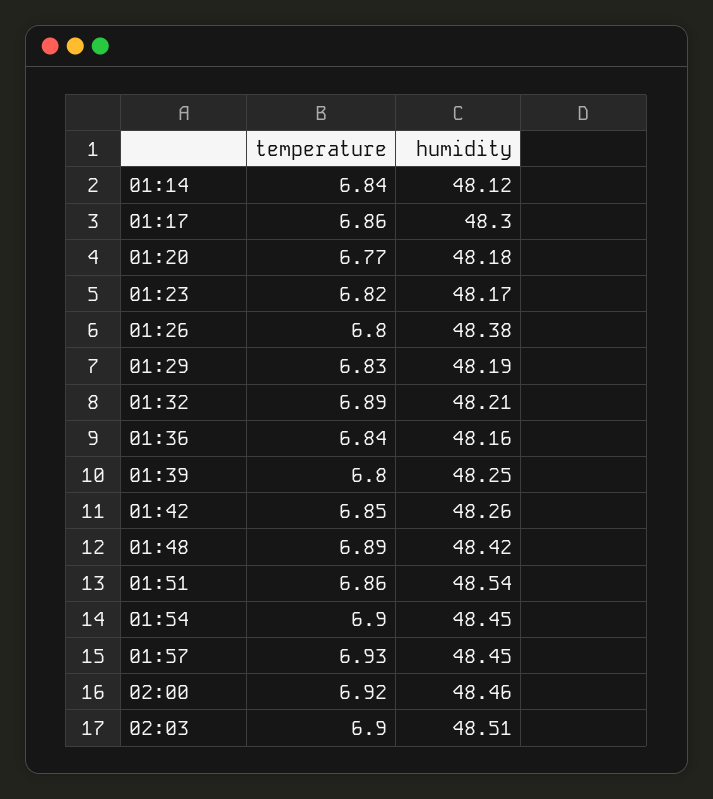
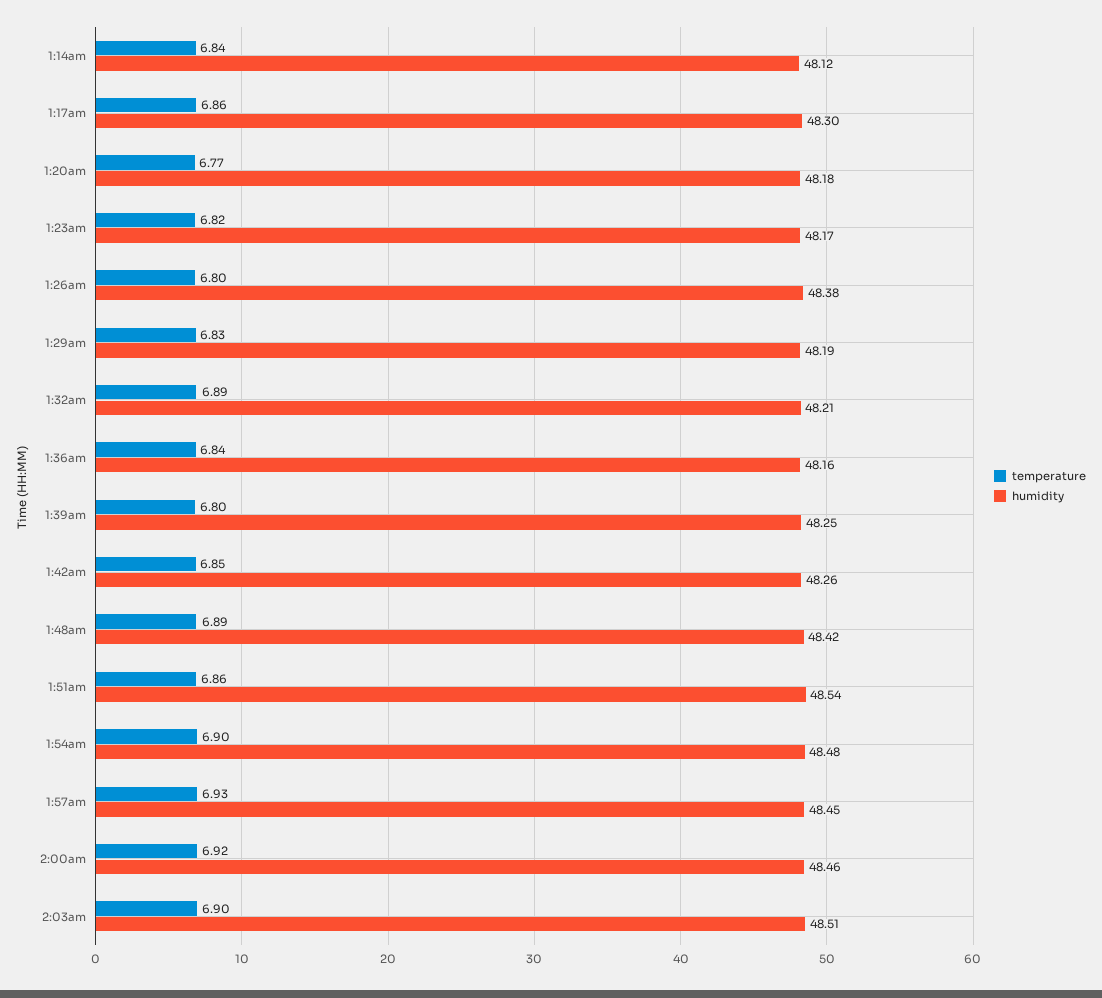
  {
    "temperature": {
      "01:14": 6.84,
      "01:17": 6.86,
      "01:20": 6.77,
      "01:23": 6.82,
      "01:26": 6.8,
      "01:29": 6.83,
      "01:32": 6.89,
      "01:36": 6.84,
      "01:39": 6.8,
      "01:42": 6.85,
      "01:48": 6.89,
      "01:51": 6.86,
      "01:54": 6.9,
      "01:57": 6.93,
      "02:00": 6.92,
      "02:03": 6.9
    },
    "humidity": {
      "01:14": 48.12,
      "01:17": 48.3,
      "01:20": 48.18,
      "01:23": 48.17,
      "01:26": 48.38,
      "01:29": 48.19,
      "01:32": 48.21,
      "01:36": 48.16,
      "01:39": 48.25,
      "01:42": 48.26,
      "01:48": 48.42,
      "01:51": 48.54,
-     "01:54": 48.45,
+     "01:54": 48.48,
      "01:57": 48.45,
      "02:00": 48.46,
      "02:03": 48.51
    }
  }

